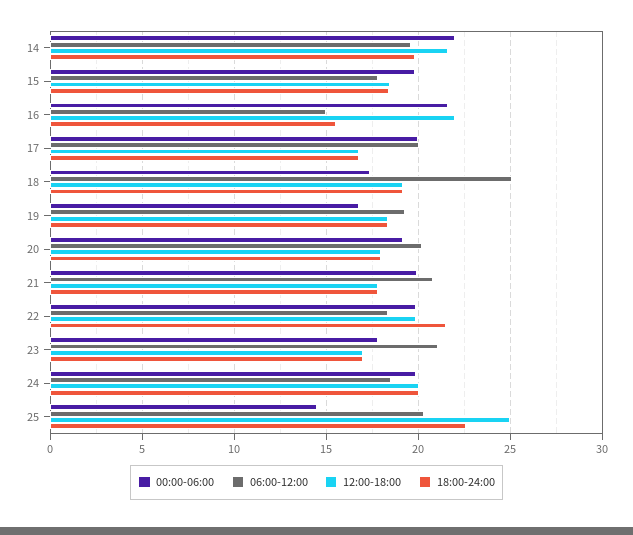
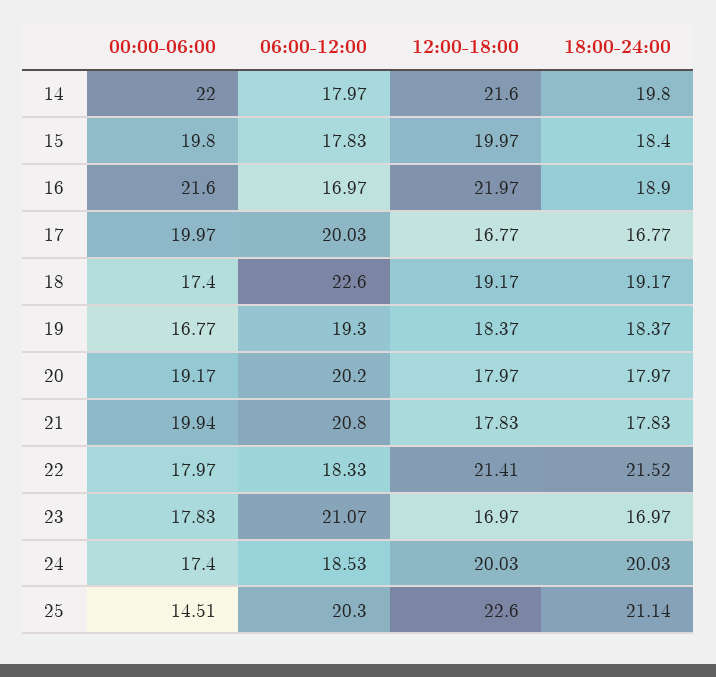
  {
    "00:00-06:00": {
      "14": 22,
      "15": 19.8,
      "16": 21.6,
      "17": 19.97,
      "18": 17.4,
      "19": 16.77,
      "20": 19.17,
      "21": 19.94,
-     "22": 20,
+     "22": 17.97,
      "23": 17.83,
-     "24": 20,
+     "24": 17.4,
      "25": 14.51
    },
    "06:00-12:00": {
-     "14": 19.5,
+     "14": 17.97,
      "15": 17.83,
-     "16": 15,
+     "16": 16.97,
      "17": 20.03,
-     "18": 25,
+     "18": 22.6,
      "19": 19.3,
      "20": 20.2,
      "21": 20.8,
      "22": 18.33,
      "23": 21.07,
      "24": 18.53,
      "25": 20.3
    },
    "12:00-18:00": {
      "14": 21.6,
-     "15": 18.5,
+     "15": 19.97,
      "16": 21.97,
      "17": 16.77,
      "18": 19.17,
      "19": 18.37,
      "20": 17.97,
      "21": 17.83,
-     "22": 20,
+     "22": 21.41,
      "23": 16.97,
      "24": 20.03,
-     "25": 25
+     "25": 22.6
    },
    "18:00-24:00": {
      "14": 19.8,
      "15": 18.4,
-     "16": 15.5,
+     "16": 18.9,
      "17": 16.77,
      "18": 19.17,
      "19": 18.37,
      "20": 17.97,
      "21": 17.83,
      "22": 21.52,
      "23": 16.97,
      "24": 20.03,
-     "25": 22.5
+     "25": 21.14
    }
  }

